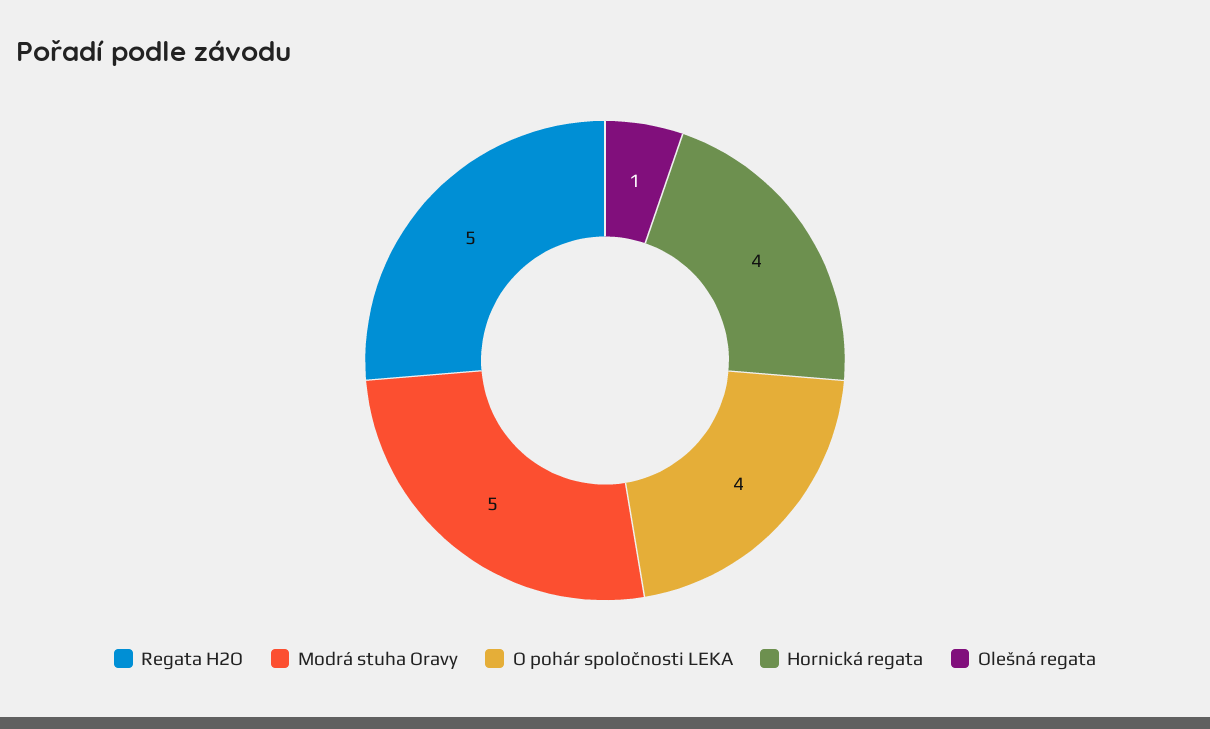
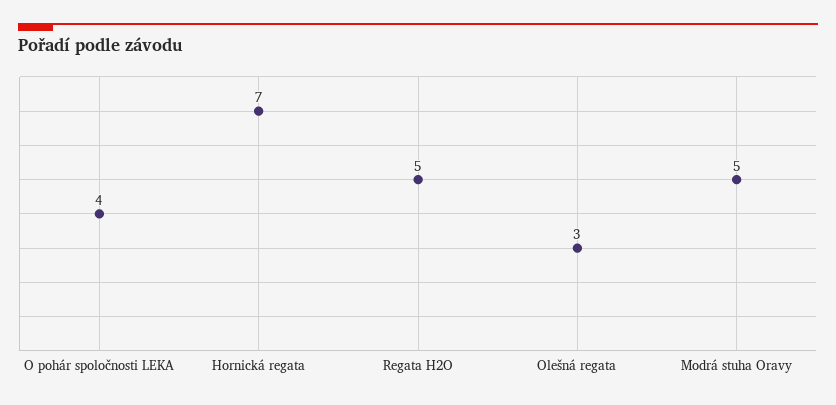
  {
    "Regata H2O": 5,
    "Modrá stuha Oravy": 5,
    "O pohár spoločnosti LEKA": 4,
-   "Hornická regata": 4,
+   "Hornická regata": 7,
-   "Olešná regata": 1
+   "Olešná regata": 3
  }

